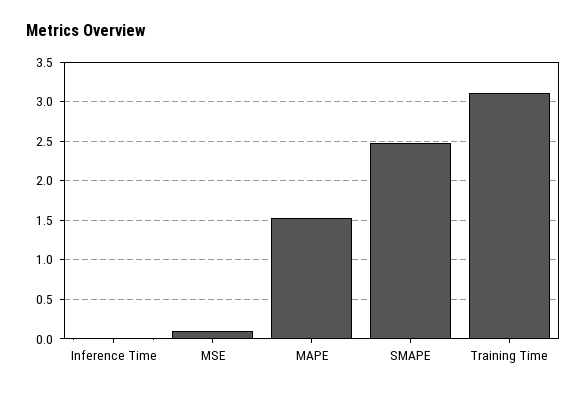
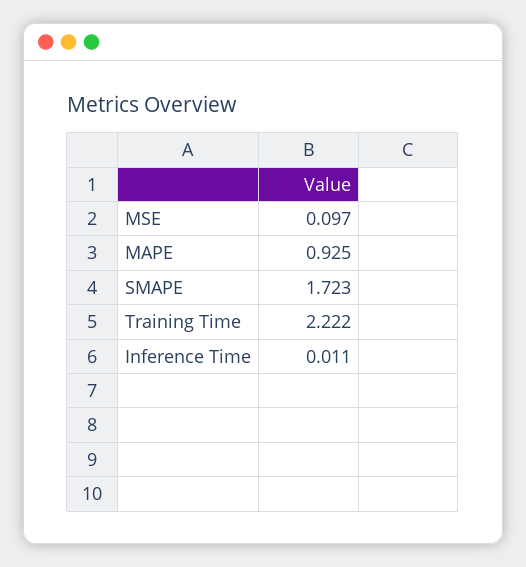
  {
    "Inference Time": 0.011,
    "MSE": 0.097,
-   "MAPE": 1.5,
+   "MAPE": 0.925,
-   "SMAPE": 2.5,
+   "SMAPE": 1.723,
-   "Training Time": 3.1
+   "Training Time": 2.222
  }

